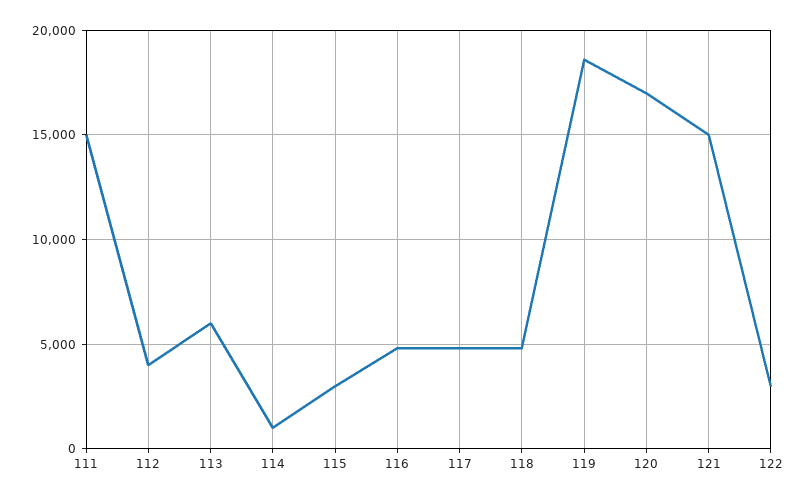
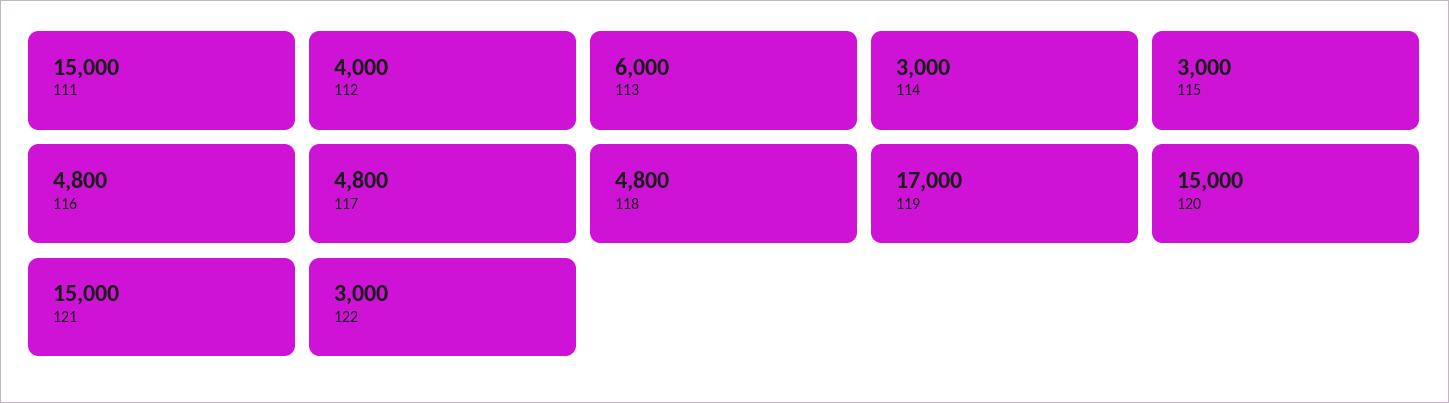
  {
    "111": 15000,
    "112": 4000,
    "113": 6000,
-   "114": 1000,
+   "114": 3000,
    "115": 3000,
    "116": 4800,
    "117": 4800,
    "118": 4800,
-   "119": 18500,
+   "119": 17000,
-   "120": 17000,
+   "120": 15000,
    "121": 15000,
    "122": 3000
  }

